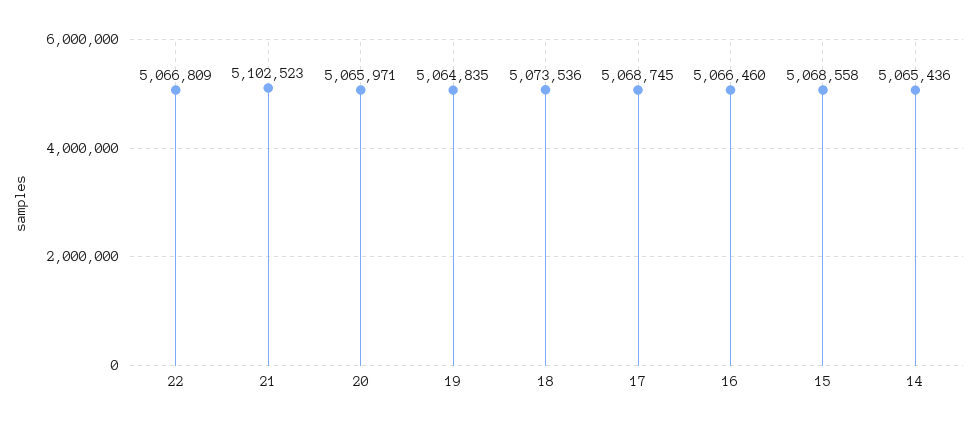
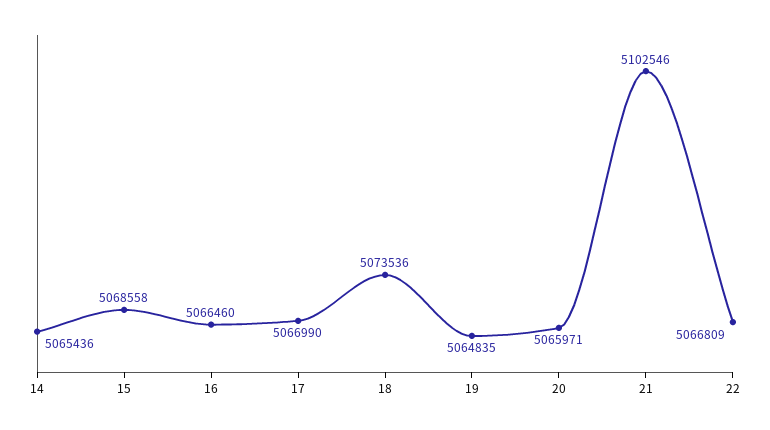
  {
    "22": 5066809,
-   "21": 5102523,
+   "21": 5102546,
    "20": 5065971,
    "19": 5064835,
    "18": 5073536,
-   "17": 5068745,
+   "17": 5066990,
    "16": 5066460,
    "15": 5068558,
    "14": 5065436
  }

